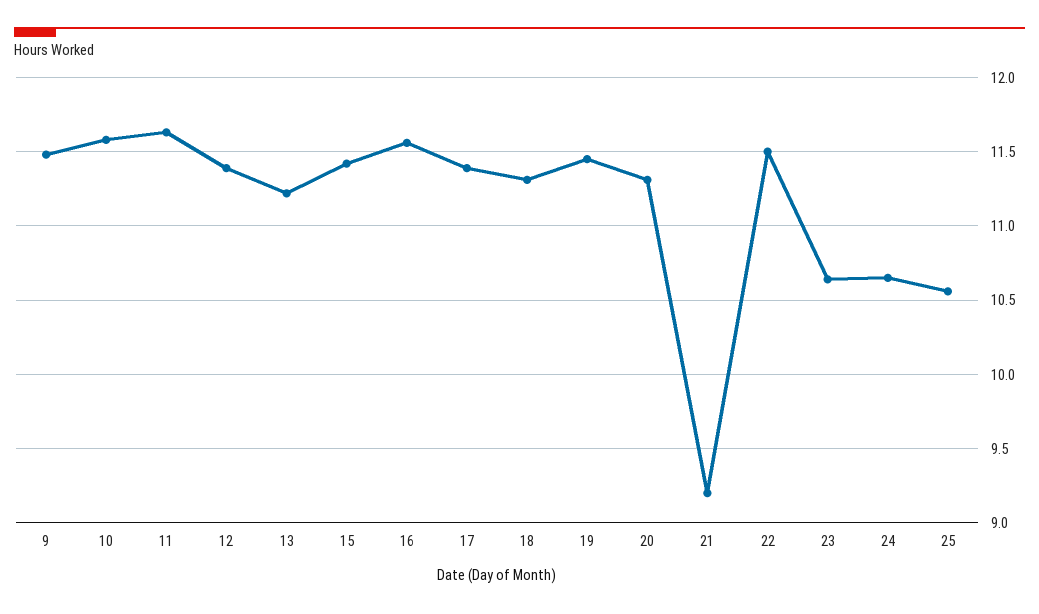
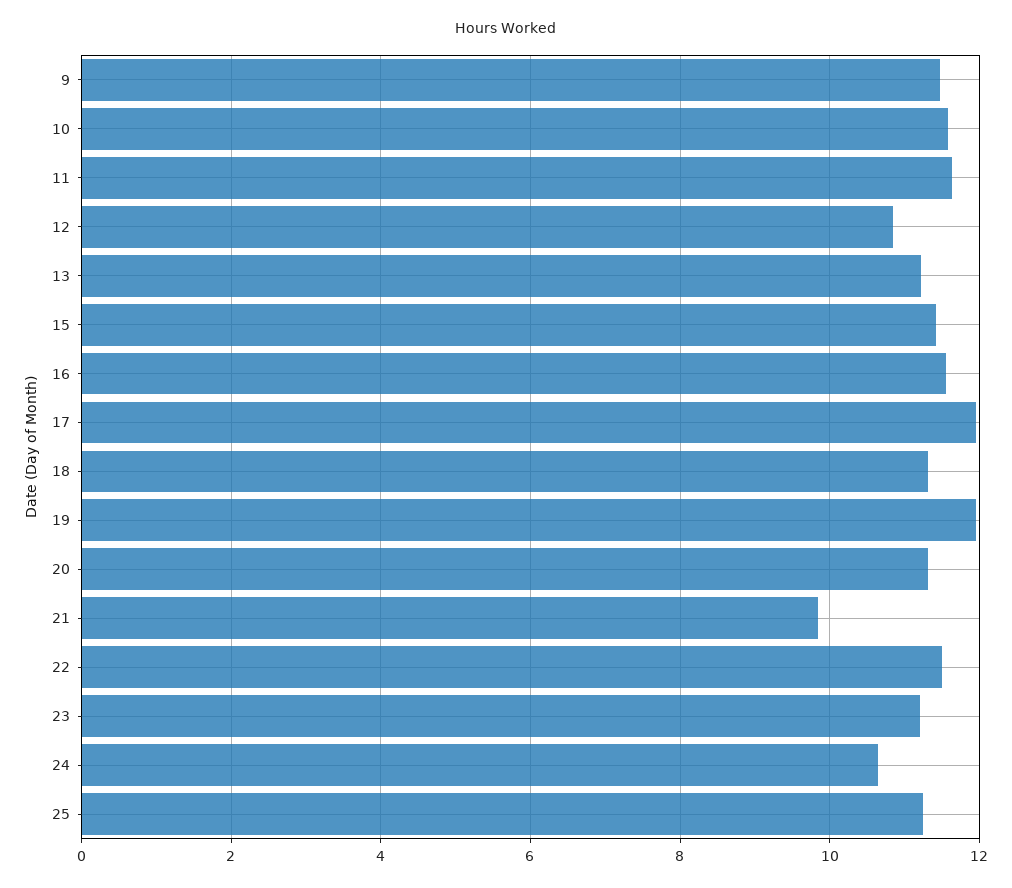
  {
    "9": 11.5,
    "10": 11.6,
    "11": 11.65,
-   "12": 11.4,
+   "12": 10.8,
    "13": 11.2,
    "15": 11.4,
    "16": 11.55,
-   "17": 11.4,
+   "17": 12,
    "18": 11.3,
-   "19": 11.45,
+   "19": 12,
    "20": 11.3,
-   "21": 9.2,
+   "21": 9.8,
    "22": 11.5,
-   "23": 10.65,
+   "23": 11.2,
    "24": 10.65,
-   "25": 10.55
+   "25": 11.2
  }

